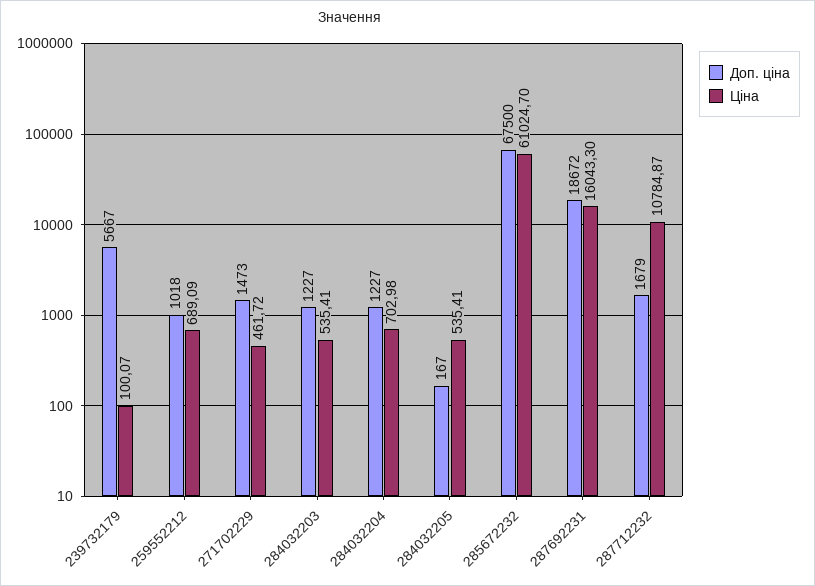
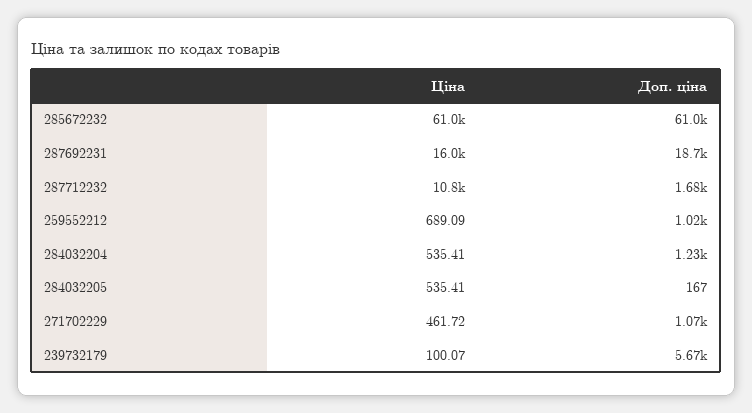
  {
    "Доп. ціна": {
      "239732179": 5667,
      "259552212": 1018,
-     "271702229": 1473,
+     "271702229": 1070,
-     "284032203": 1227,
      "284032204": 1227,
      "284032205": 167,
-     "285672232": 67500,
+     "285672232": 61000,
      "287692231": 18672,
      "287712232": 1679
    },
    "Ціна": {
      "239732179": 100.07,
      "259552212": 689.09,
      "271702229": 461.72,
-     "284032203": 535.41,
-     "284032204": 702.98,
+     "284032204": 535.41,
      "284032205": 535.41,
      "285672232": 61024.7,
      "287692231": 16043.3,
      "287712232": 10784.87
    }
  }

